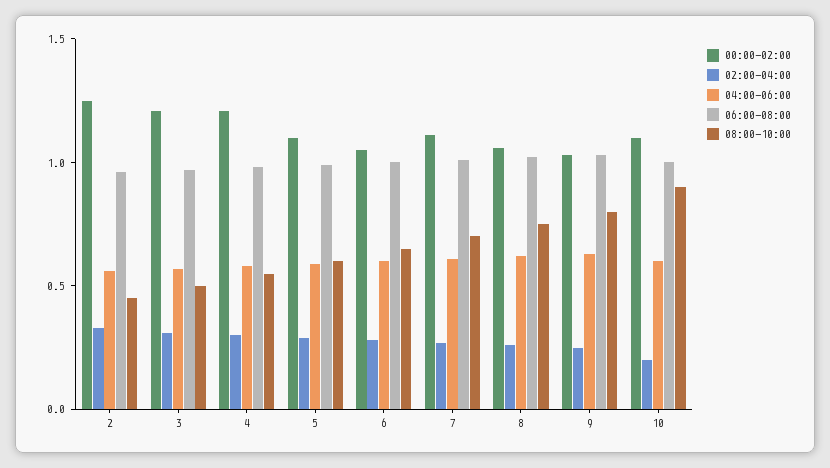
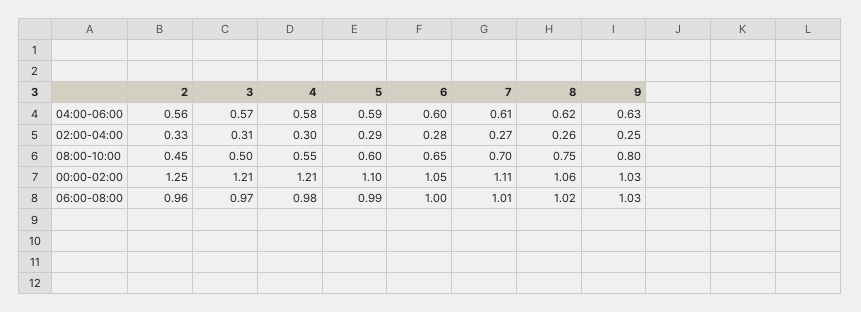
  {
    "00:00-02:00": {
      "2": 1.25,
      "3": 1.21,
      "4": 1.21,
      "5": 1.1,
      "6": 1.05,
      "7": 1.11,
      "8": 1.06,
-     "9": 1.03,
+     "9": 1.03
-     "10": 1.1
    },
    "02:00-04:00": {
      "2": 0.33,
      "3": 0.31,
      "4": 0.3,
      "5": 0.29,
      "6": 0.28,
      "7": 0.27,
      "8": 0.26,
-     "9": 0.25,
+     "9": 0.25
-     "10": 0.2
    },
    "04:00-06:00": {
      "2": 0.56,
      "3": 0.57,
      "4": 0.58,
      "5": 0.59,
      "6": 0.6,
      "7": 0.61,
      "8": 0.62,
-     "9": 0.63,
+     "9": 0.63
-     "10": 0.6
    },
    "06:00-08:00": {
      "2": 0.96,
      "3": 0.97,
      "4": 0.98,
      "5": 0.99,
      "6": 1,
      "7": 1.01,
      "8": 1.02,
-     "9": 1.03,
+     "9": 1.03
-     "10": 1
    },
    "08:00-10:00": {
      "2": 0.45,
      "3": 0.5,
      "4": 0.55,
      "5": 0.6,
      "6": 0.65,
      "7": 0.7,
      "8": 0.75,
-     "9": 0.8,
+     "9": 0.8
-     "10": 0.9
    }
  }

